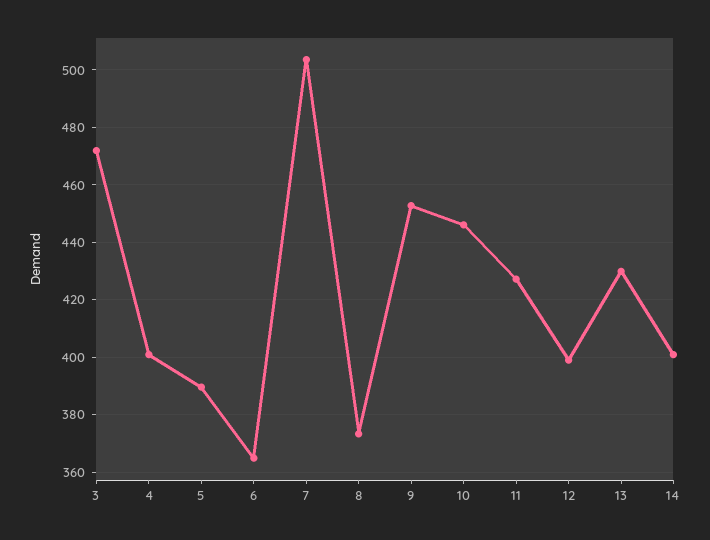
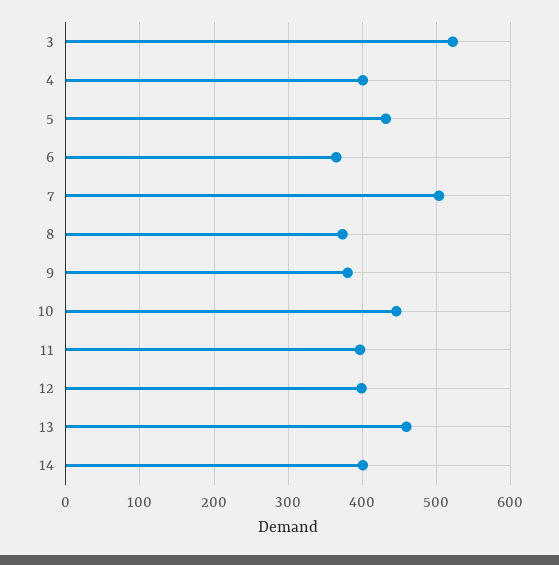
  {
-   "3": 472.5,
+   "3": 520,
    "4": 400,
-   "5": 390,
+   "5": 430,
    "6": 365,
    "7": 502.5,
    "8": 372.5,
-   "9": 452.5,
+   "9": 380,
    "10": 445,
-   "11": 427.5,
+   "11": 400,
    "12": 400,
-   "13": 430,
+   "13": 460,
    "14": 400
  }

